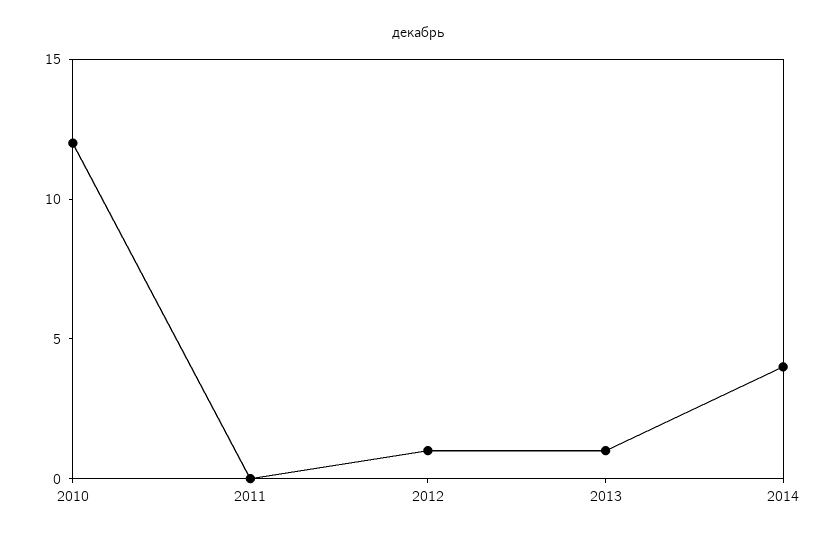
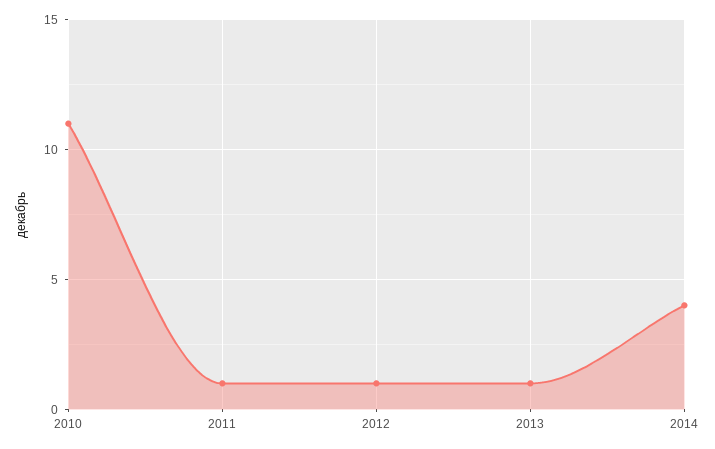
  {
-   "2010": 12,
+   "2010": 11,
-   "2011": 0,
+   "2011": 1,
    "2012": 1,
    "2013": 1,
    "2014": 4
  }

